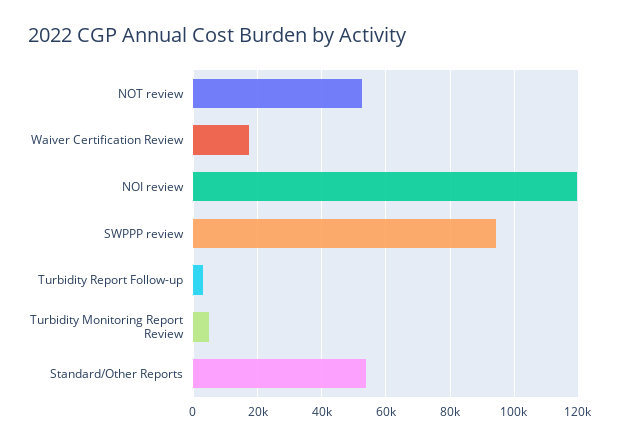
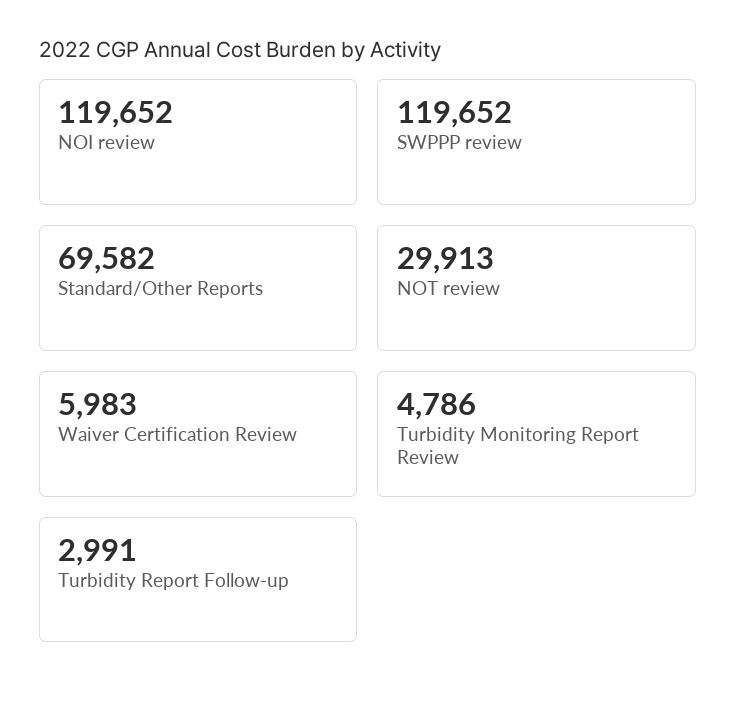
  {
-   "NOT review": 52000,
+   "NOT review": 29913,
-   "Waiver Certification Review": 18000,
+   "Waiver Certification Review": 5983,
    "NOI review": 119652,
-   "SWPPP review": 94000,
+   "SWPPP review": 119652,
    "Turbidity Report Follow-up": 2991,
    "Turbidity Monitoring Report Review": 4786,
-   "Standard/Other Reports": 54000
+   "Standard/Other Reports": 69582
  }

